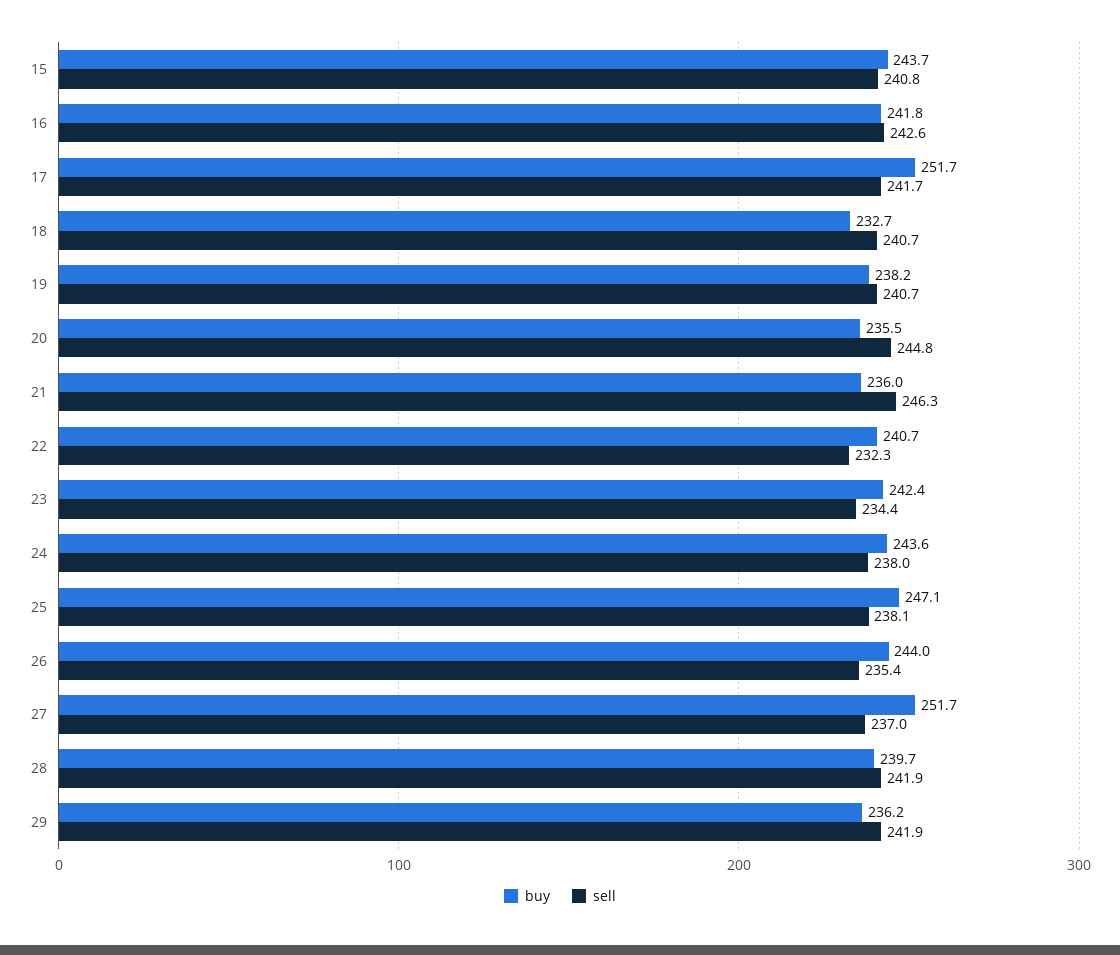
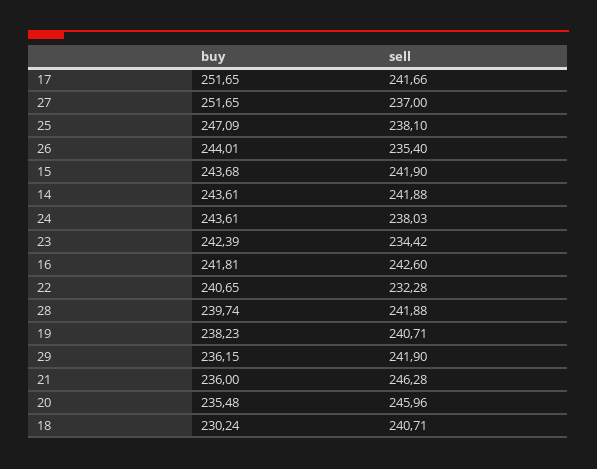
  {
    "buy": {
      "15": 243.68,
      "16": 241.81,
      "17": 251.65,
-     "18": 232.7,
+     "18": 230.24,
      "19": 238.23,
      "20": 235.48,
      "21": 236,
      "22": 240.65,
      "23": 242.39,
      "24": 243.61,
      "25": 247.09,
      "26": 244.01,
      "27": 251.65,
      "28": 239.74,
-     "29": 236.15
+     "29": 236.15,
+     "14": 243.61
    },
    "sell": {
-     "15": 240.8,
+     "15": 241.9,
      "16": 242.6,
      "17": 241.66,
      "18": 240.71,
      "19": 240.71,
-     "20": 244.8,
+     "20": 245.96,
      "21": 246.28,
      "22": 232.28,
      "23": 234.42,
      "24": 238.03,
      "25": 238.1,
      "26": 235.4,
      "27": 237,
      "28": 241.88,
-     "29": 241.9
+     "29": 241.9,
+     "14": 241.88
    }
  }

